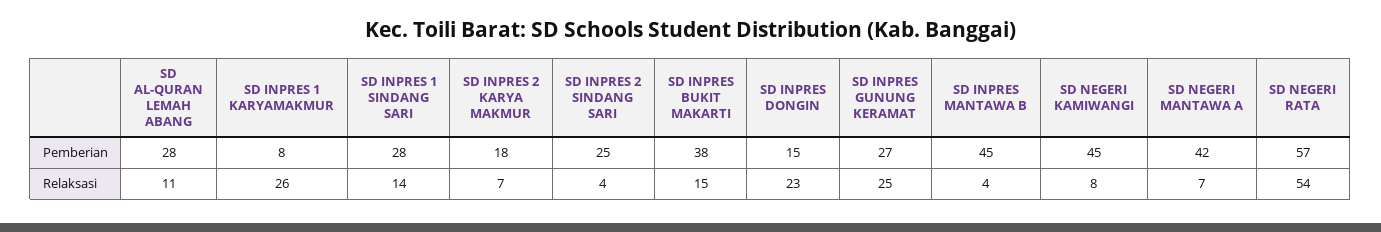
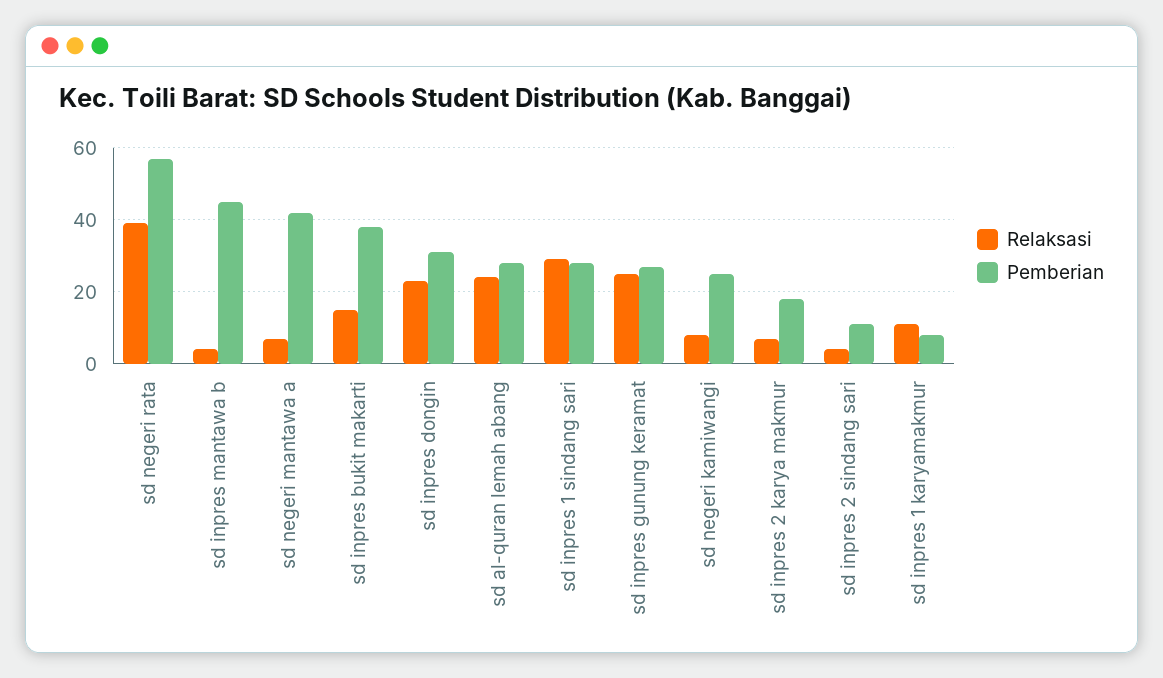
  {
    "Pemberian": {
      "SD AL-QURAN LEMAH ABANG": 28,
      "SD INPRES 1 KARYAMAKMUR": 8,
      "SD INPRES 1 SINDANG SARI": 28,
      "SD INPRES 2 KARYA MAKMUR": 18,
-     "SD INPRES 2 SINDANG SARI": 25,
+     "SD INPRES 2 SINDANG SARI": 10,
      "SD INPRES BUKIT MAKARTI": 38,
-     "SD INPRES DONGIN": 15,
+     "SD INPRES DONGIN": 30,
      "SD INPRES GUNUNG KERAMAT": 27,
      "SD INPRES MANTAWA B": 45,
-     "SD NEGERI KAMIWANGI": 45,
+     "SD NEGERI KAMIWANGI": 25,
      "SD NEGERI MANTAWA A": 42,
      "SD NEGERI RATA": 57
    },
    "Relaksasi": {
-     "SD AL-QURAN LEMAH ABANG": 11,
+     "SD AL-QURAN LEMAH ABANG": 25,
-     "SD INPRES 1 KARYAMAKMUR": 26,
+     "SD INPRES 1 KARYAMAKMUR": 10,
-     "SD INPRES 1 SINDANG SARI": 14,
+     "SD INPRES 1 SINDANG SARI": 30,
      "SD INPRES 2 KARYA MAKMUR": 7,
      "SD INPRES 2 SINDANG SARI": 4,
      "SD INPRES BUKIT MAKARTI": 15,
      "SD INPRES DONGIN": 23,
      "SD INPRES GUNUNG KERAMAT": 25,
      "SD INPRES MANTAWA B": 4,
      "SD NEGERI KAMIWANGI": 8,
      "SD NEGERI MANTAWA A": 7,
-     "SD NEGERI RATA": 54
+     "SD NEGERI RATA": 40
    }
  }

